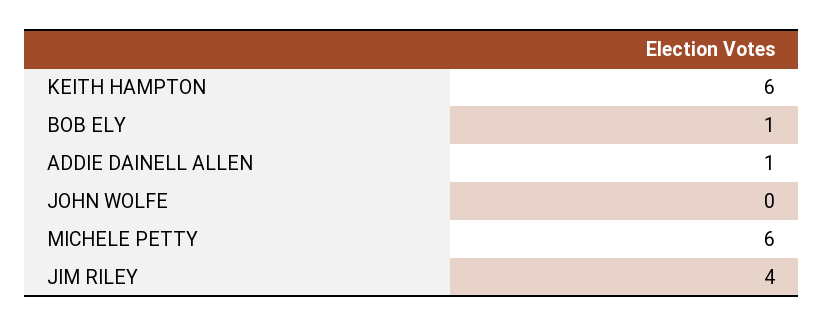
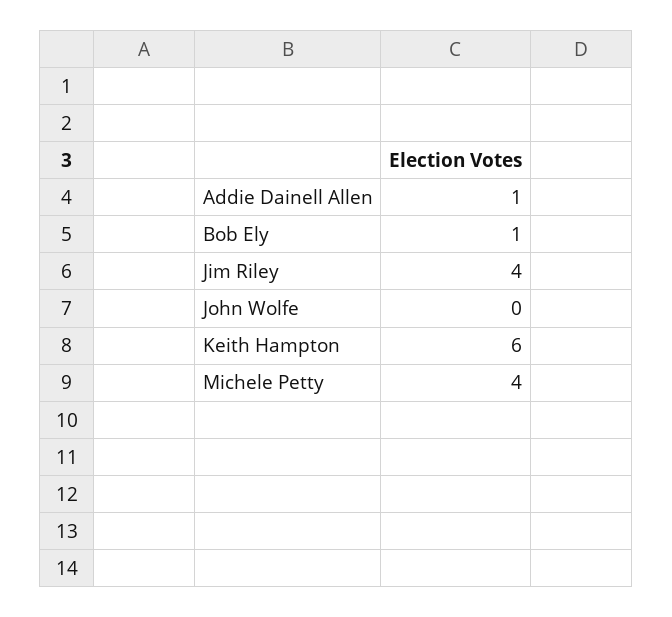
  {
    "KEITH HAMPTON": 6,
    "BOB ELY": 1,
    "ADDIE DAINELL ALLEN": 1,
    "JOHN WOLFE": 0,
-   "MICHELE PETTY": 6,
+   "MICHELE PETTY": 4,
    "JIM RILEY": 4
  }

